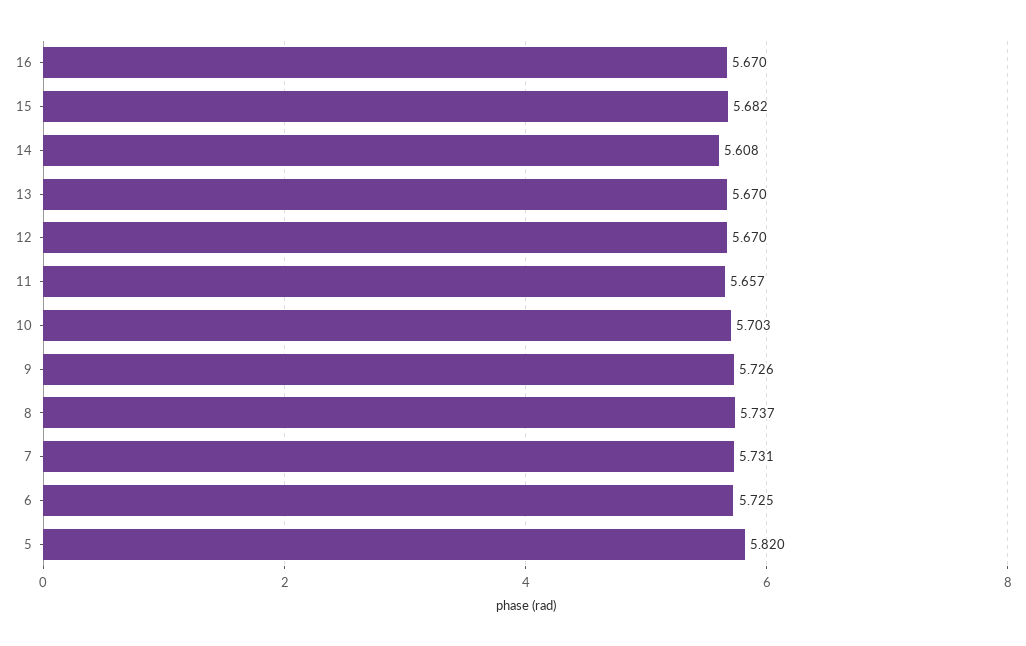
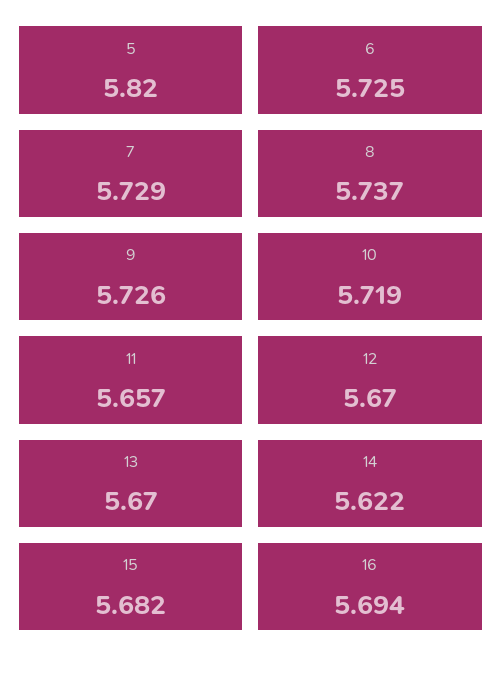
  {
-   "16": 5.67,
+   "16": 5.694,
    "15": 5.682,
-   "14": 5.608,
+   "14": 5.622,
    "13": 5.67,
    "12": 5.67,
    "11": 5.657,
-   "10": 5.703,
+   "10": 5.719,
    "9": 5.726,
    "8": 5.737,
-   "7": 5.731,
+   "7": 5.729,
    "6": 5.725,
    "5": 5.82
  }

